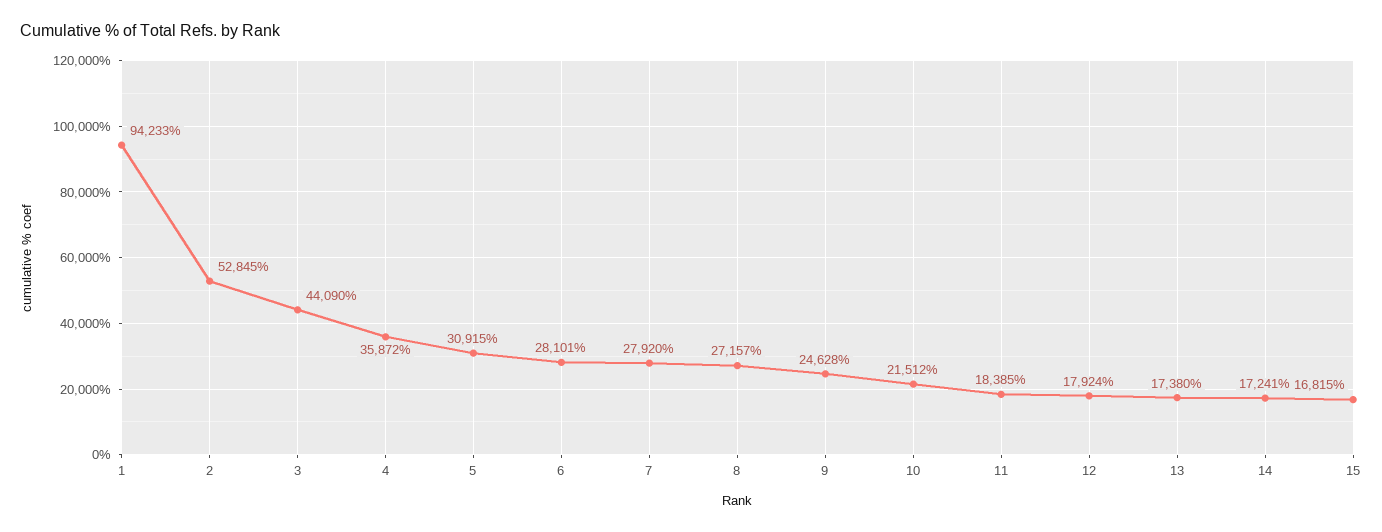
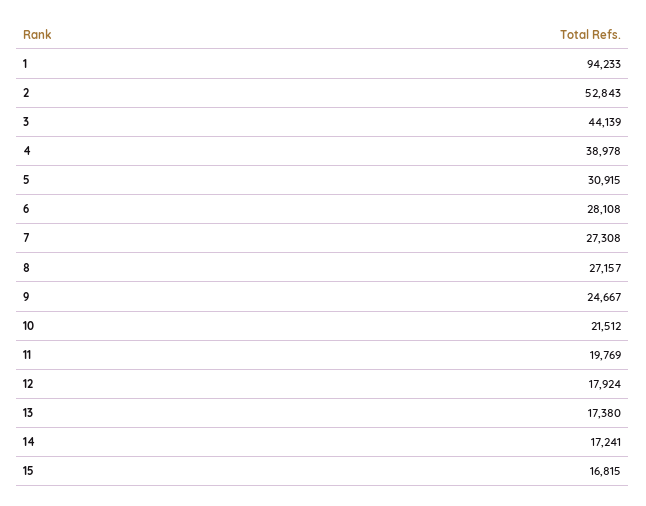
  {
    "1": 94233,
-   "2": 52845,
+   "2": 52843,
-   "3": 44090,
+   "3": 44139,
-   "4": 35872,
+   "4": 38978,
    "5": 30915,
-   "6": 28101,
+   "6": 28108,
-   "7": 27920,
+   "7": 27308,
    "8": 27157,
-   "9": 24628,
+   "9": 24667,
    "10": 21512,
-   "11": 18385,
+   "11": 19769,
    "12": 17924,
    "13": 17380,
    "14": 17241,
    "15": 16815
  }

